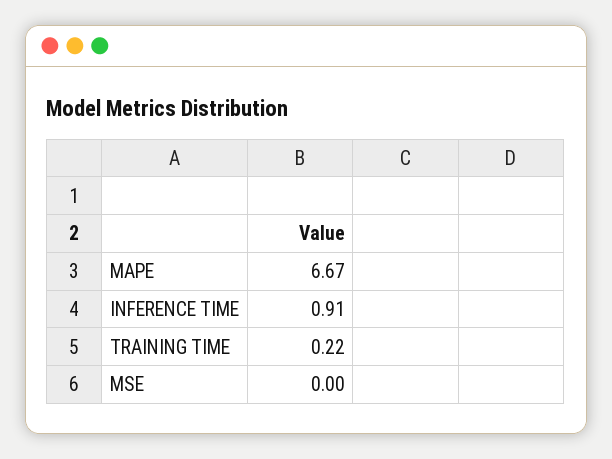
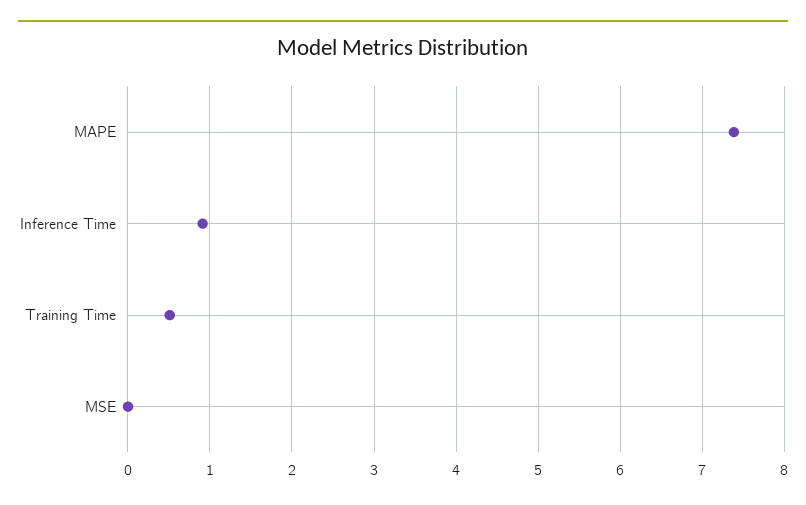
  {
-   "MAPE": 6.67,
+   "MAPE": 7.4,
    "INFERENCE TIME": 0.91,
-   "TRAINING TIME": 0.22,
+   "TRAINING TIME": 0.5,
    "MSE": 0
  }

